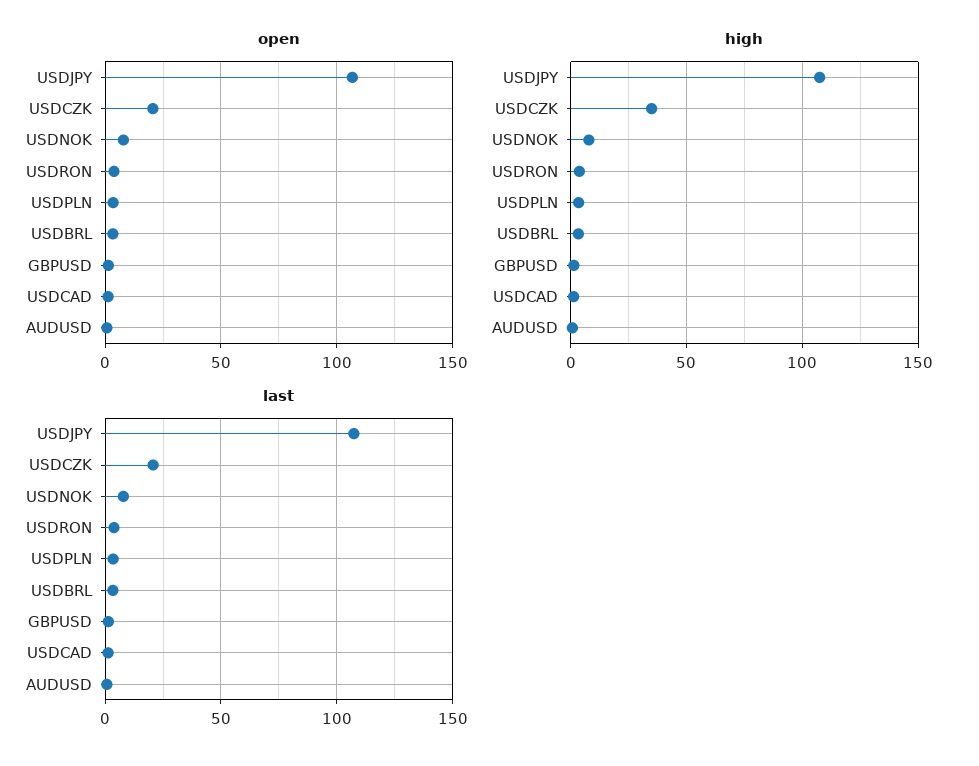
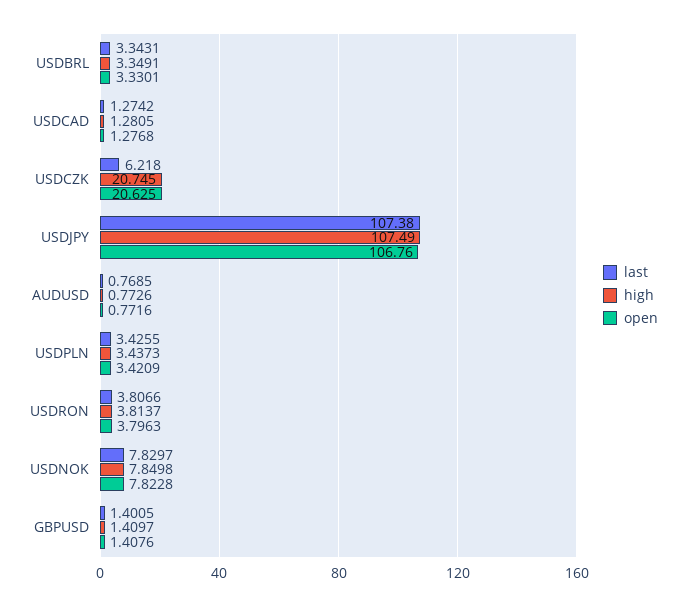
  {
    "open": {
      "USDJPY": 106.76,
      "USDCZK": 20.625,
      "USDNOK": 7.8228,
      "USDRON": 3.7963,
      "USDPLN": 3.4209,
      "USDBRL": 3.3301,
      "GBPUSD": 1.4076,
      "USDCAD": 1.2768,
      "AUDUSD": 0.7716
    },
    "high": {
      "USDJPY": 107.49,
-     "USDCZK": 35,
+     "USDCZK": 20.745,
      "USDNOK": 7.8498,
      "USDRON": 3.8137,
      "USDPLN": 3.4373,
      "USDBRL": 3.3491,
      "GBPUSD": 1.4097,
      "USDCAD": 1.2805,
      "AUDUSD": 0.7726
    },
    "last": {
      "USDJPY": 107.38,
-     "USDCZK": 20,
+     "USDCZK": 6.218,
      "USDNOK": 7.8297,
      "USDRON": 3.8066,
      "USDPLN": 3.4255,
      "USDBRL": 3.3431,
      "GBPUSD": 1.4005,
      "USDCAD": 1.2742,
      "AUDUSD": 0.7685
    }
  }

